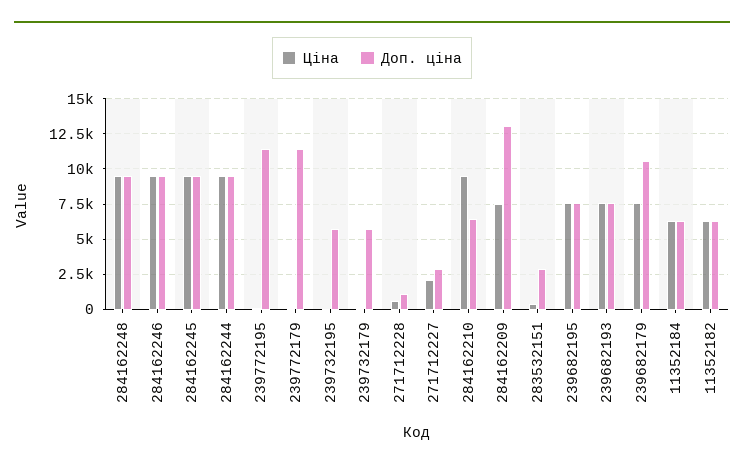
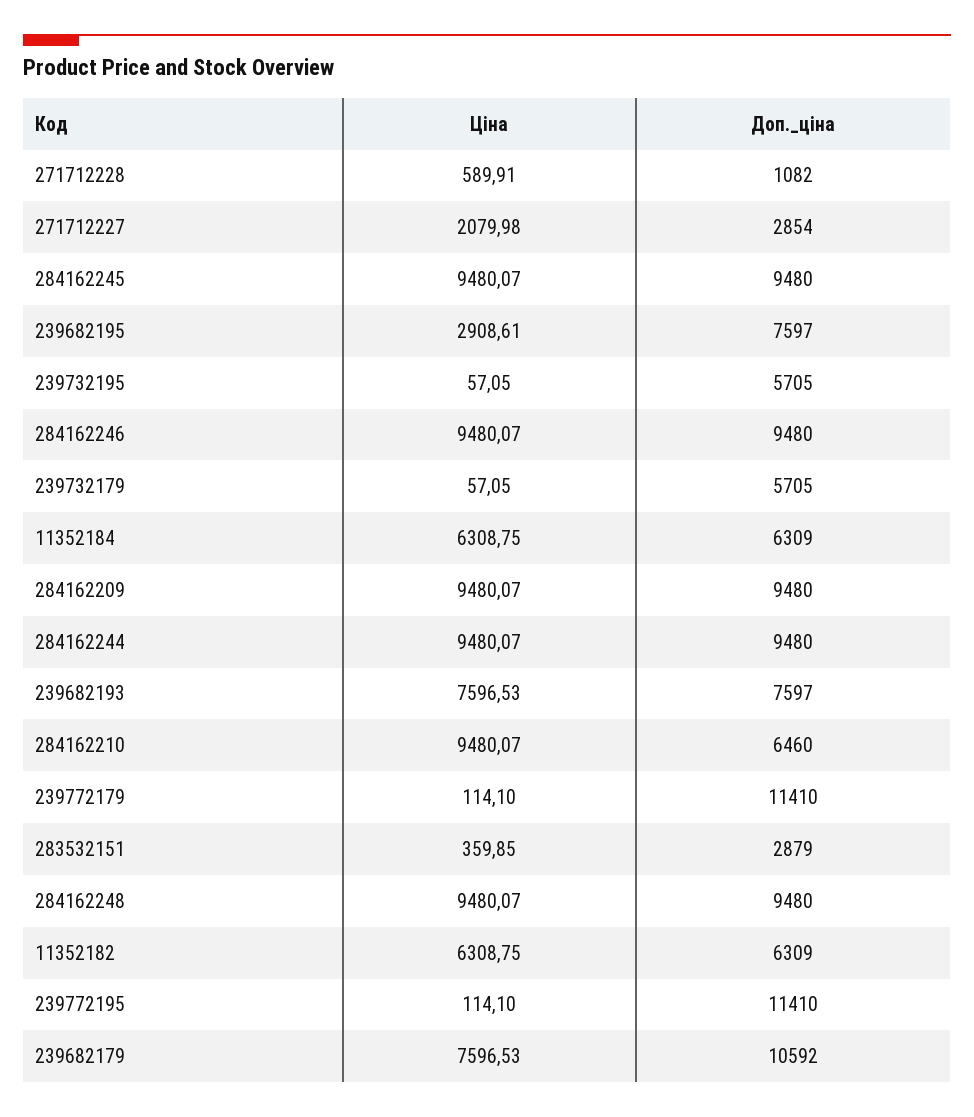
  {
    "Ціна": {
      "284162248": 9480.07,
      "284162246": 9480.07,
      "284162245": 9480.07,
      "284162244": 9480.07,
      "239772195": 114.1,
      "239772179": 114.1,
      "239732195": 57.05,
      "239732179": 57.05,
      "271712228": 589.91,
      "271712227": 2079.98,
      "284162210": 9480.07,
-     "284162209": 7500,
+     "284162209": 9480.07,
      "283532151": 359.85,
-     "239682195": 7500,
+     "239682195": 2908.61,
      "239682193": 7596.53,
      "239682179": 7596.53,
      "11352184": 6308.75,
      "11352182": 6308.75
    },
    "Доп. ціна": {
      "284162248": 9480,
      "284162246": 9480,
      "284162245": 9480,
      "284162244": 9480,
      "239772195": 11410,
      "239772179": 11410,
      "239732195": 5705,
      "239732179": 5705,
      "271712228": 1082,
      "271712227": 2854,
      "284162210": 6460,
-     "284162209": 13000,
+     "284162209": 9480,
      "283532151": 2879,
      "239682195": 7597,
      "239682193": 7597,
      "239682179": 10592,
      "11352184": 6309,
      "11352182": 6309
    }
  }

